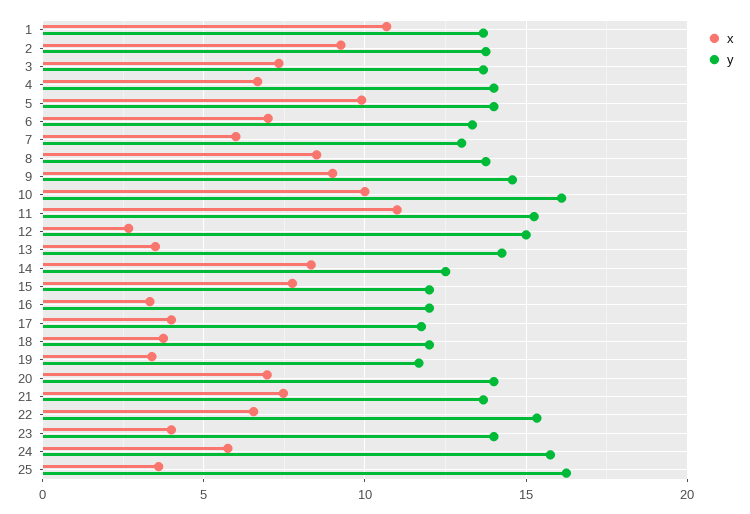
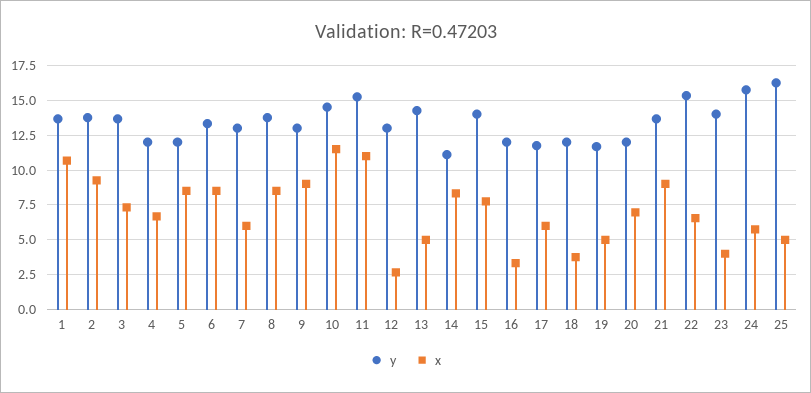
  {
    "x": {
      "1": 10.5,
      "2": 9.5,
      "3": 7.5,
      "4": 6.5,
-     "5": 10,
+     "5": 8.5,
-     "6": 7,
+     "6": 8.5,
      "7": 6,
      "8": 8.5,
      "9": 9,
-     "10": 10,
+     "10": 11.5,
      "11": 11,
      "12": 2.5,
-     "13": 3.5,
+     "13": 5,
      "14": 8.5,
      "15": 8,
      "16": 3.5,
-     "17": 4,
+     "17": 6,
      "18": 4,
-     "19": 3.5,
+     "19": 5,
      "20": 7,
-     "21": 7.5,
+     "21": 9,
      "22": 6.5,
      "23": 4,
      "24": 6,
-     "25": 3.5
+     "25": 5
    },
    "y": {
      "1": 13.5,
      "2": 14,
      "3": 13.5,
-     "4": 14,
+     "4": 12,
-     "5": 14,
+     "5": 12,
      "6": 13.5,
      "7": 13,
      "8": 14,
-     "9": 14.5,
+     "9": 13,
-     "10": 16,
+     "10": 14.5,
      "11": 15.5,
-     "12": 15,
+     "12": 13,
      "13": 14.5,
-     "14": 12.5,
+     "14": 11,
-     "15": 12,
+     "15": 14,
      "16": 12,
      "17": 12,
      "18": 12,
      "19": 11.5,
-     "20": 14,
+     "20": 12,
      "21": 13.5,
      "22": 15.5,
      "23": 14,
      "24": 16,
      "25": 16.5
    }
  }

